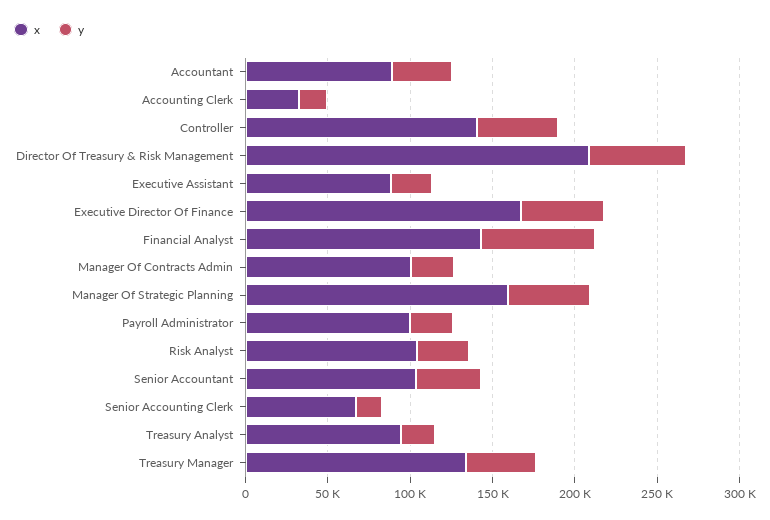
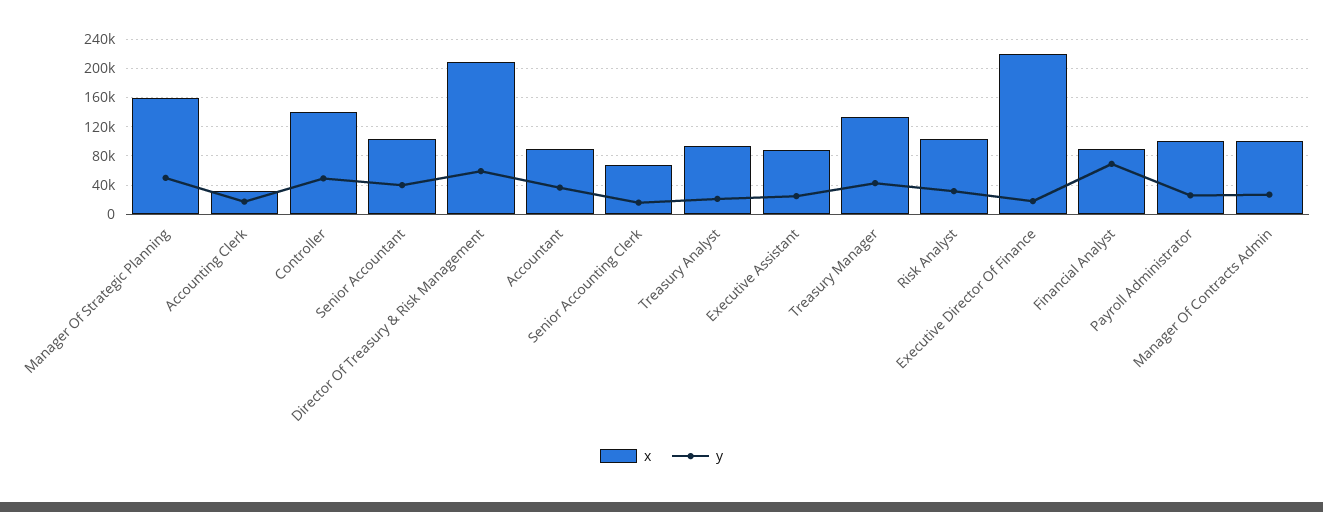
  {
    "x": {
      "Accountant": 90000,
      "Accounting Clerk": 30000,
      "Controller": 140000,
      "Director Of Treasury & Risk Management": 210000,
      "Executive Assistant": 90000,
-     "Executive Director Of Finance": 170000,
+     "Executive Director Of Finance": 220000,
-     "Financial Analyst": 140000,
+     "Financial Analyst": 90000,
      "Manager Of Contracts Admin": 100000,
      "Manager Of Strategic Planning": 160000,
      "Payroll Administrator": 100000,
      "Risk Analyst": 100000,
      "Senior Accountant": 100000,
      "Senior Accounting Clerk": 70000,
      "Treasury Analyst": 90000,
      "Treasury Manager": 130000
    },
    "y": {
      "Accountant": 40000,
      "Accounting Clerk": 20000,
      "Controller": 50000,
      "Director Of Treasury & Risk Management": 60000,
      "Executive Assistant": 20000,
-     "Executive Director Of Finance": 50000,
+     "Executive Director Of Finance": 20000,
      "Financial Analyst": 70000,
      "Manager Of Contracts Admin": 30000,
      "Manager Of Strategic Planning": 50000,
      "Payroll Administrator": 30000,
      "Risk Analyst": 30000,
      "Senior Accountant": 40000,
      "Senior Accounting Clerk": 20000,
      "Treasury Analyst": 20000,
      "Treasury Manager": 40000
    }
  }

